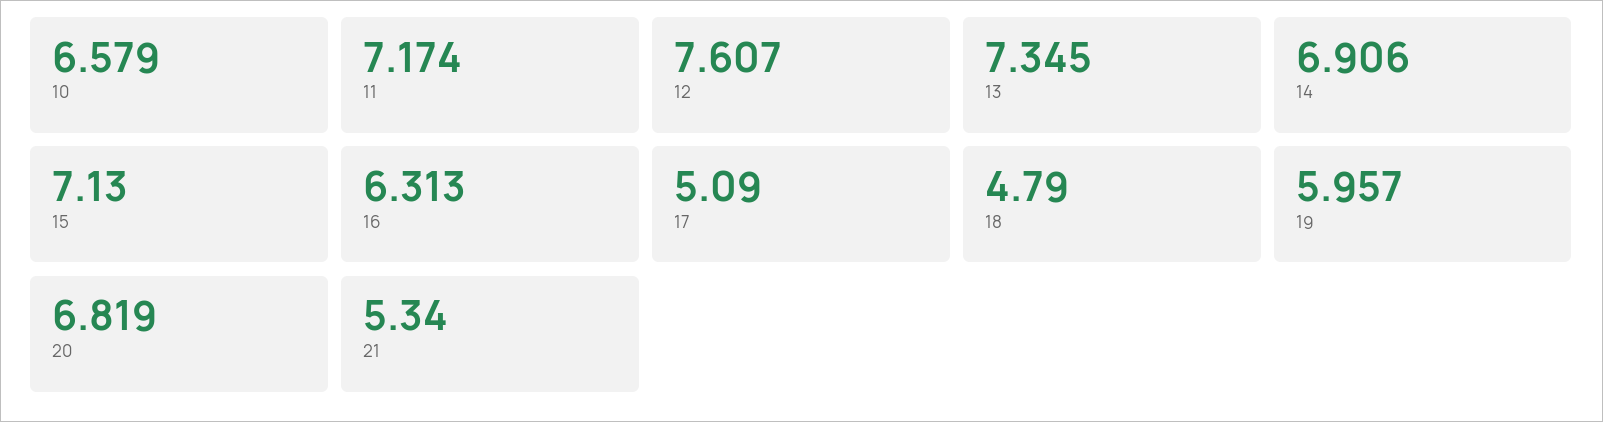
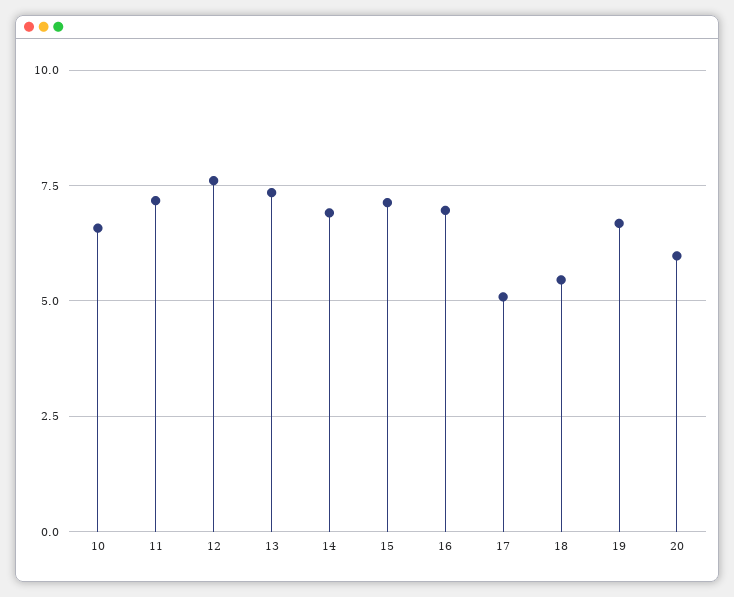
  {
    "10": 6.579,
    "11": 7.174,
    "12": 7.607,
    "13": 7.345,
    "14": 6.906,
    "15": 7.13,
-   "16": 6.313,
+   "16": 7,
    "17": 5.09,
-   "18": 4.79,
+   "18": 5.5,
-   "19": 5.957,
+   "19": 6.75,
-   "20": 6.819,
+   "20": 6
-   "21": 5.34
  }

